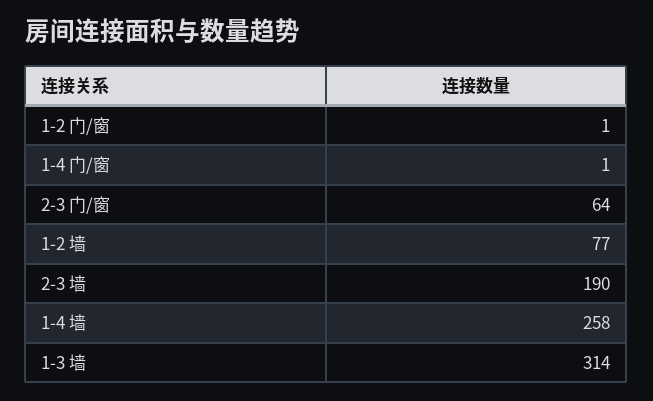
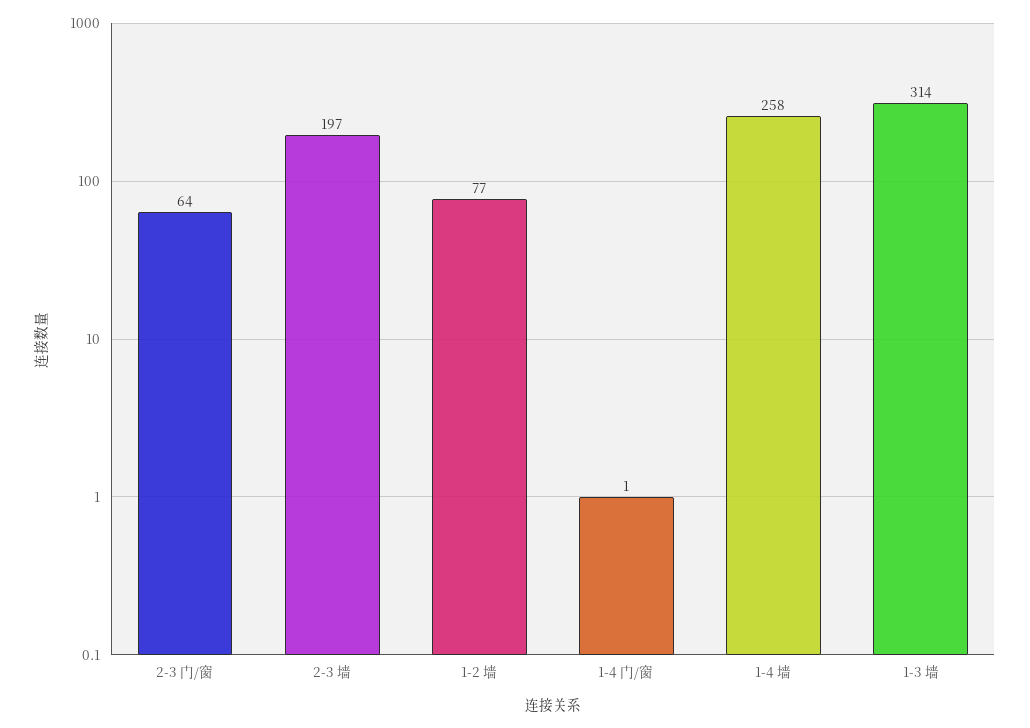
  {
-   "1-2 门/窗": 1,
    "1-4 门/窗": 1,
    "2-3 门/窗": 64,
    "1-2 墙": 77,
-   "2-3 墙": 190,
+   "2-3 墙": 197,
    "1-4 墙": 258,
    "1-3 墙": 314
  }

